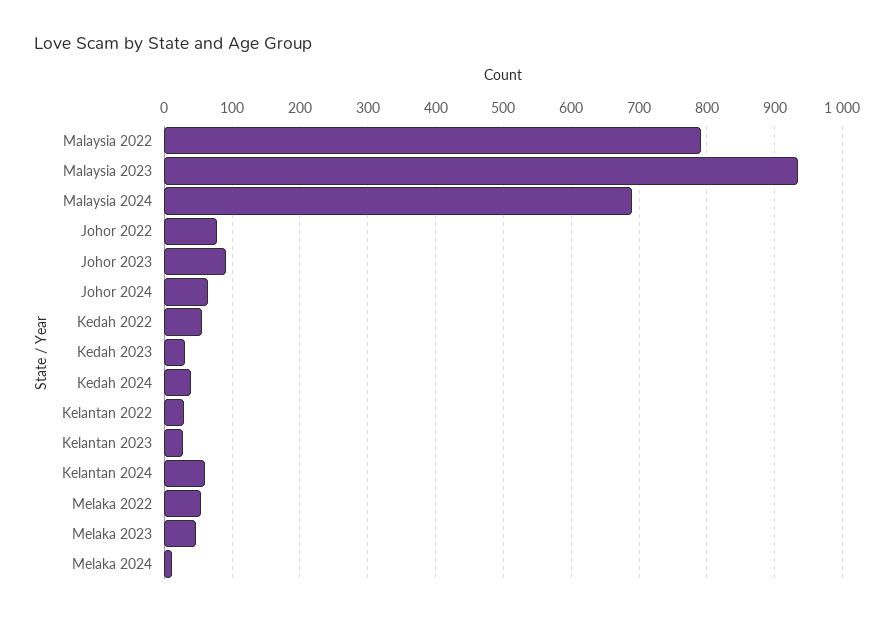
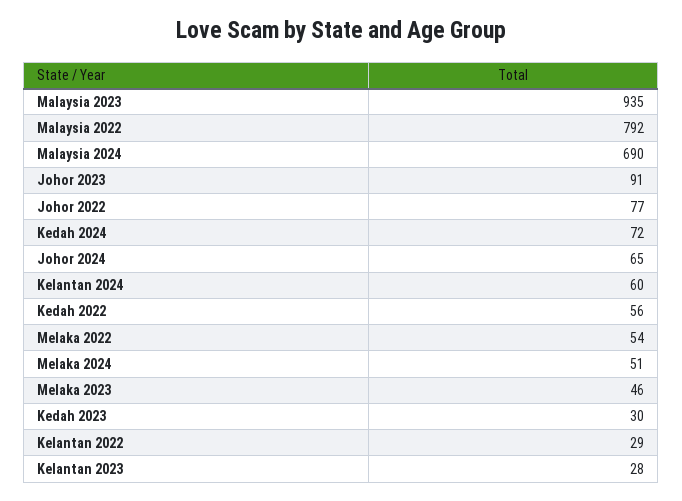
  {
    "Malaysia 2022": 792,
    "Malaysia 2023": 935,
    "Malaysia 2024": 690,
    "Johor 2022": 77,
    "Johor 2023": 91,
    "Johor 2024": 65,
    "Kedah 2022": 56,
    "Kedah 2023": 30,
-   "Kedah 2024": 40,
+   "Kedah 2024": 72,
    "Kelantan 2022": 29,
    "Kelantan 2023": 28,
    "Kelantan 2024": 60,
    "Melaka 2022": 54,
    "Melaka 2023": 46,
-   "Melaka 2024": 10
+   "Melaka 2024": 51
  }

